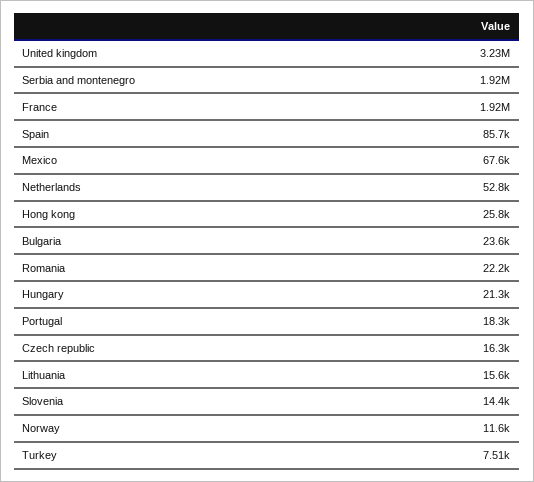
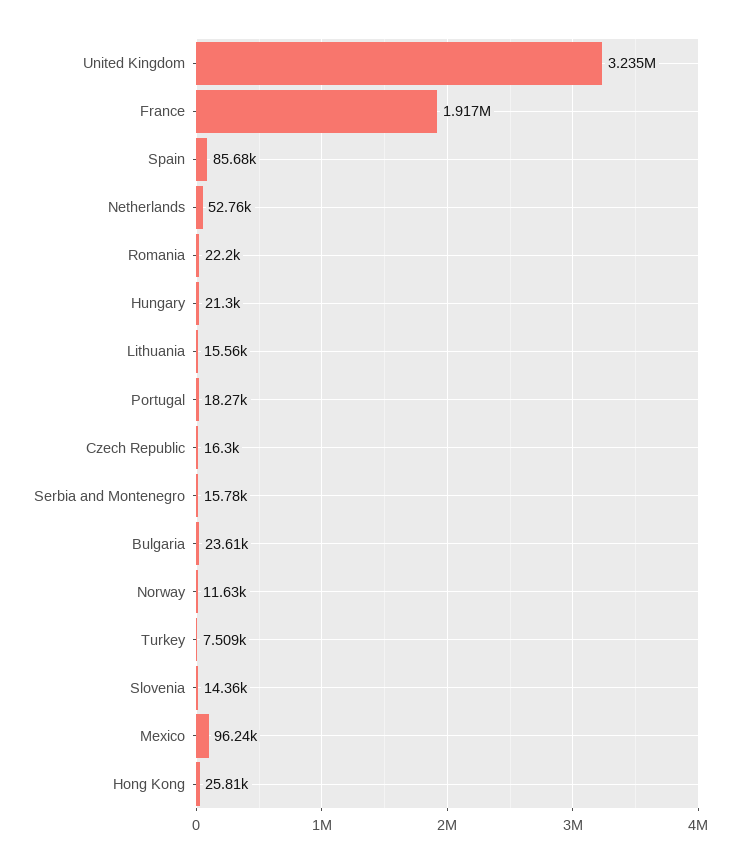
  {
    "United kingdom": 3235000,
-   "Serbia and montenegro": 1920000,
+   "Serbia and montenegro": 15780,
    "France": 1917000,
    "Spain": 85680,
-   "Mexico": 67600,
+   "Mexico": 96240,
    "Netherlands": 52760,
    "Hong kong": 25810,
    "Bulgaria": 23610,
    "Romania": 22200,
    "Hungary": 21300,
    "Portugal": 18270,
    "Czech republic": 16300,
    "Lithuania": 15560,
    "Slovenia": 14360,
    "Norway": 11630,
    "Turkey": 7509
  }

